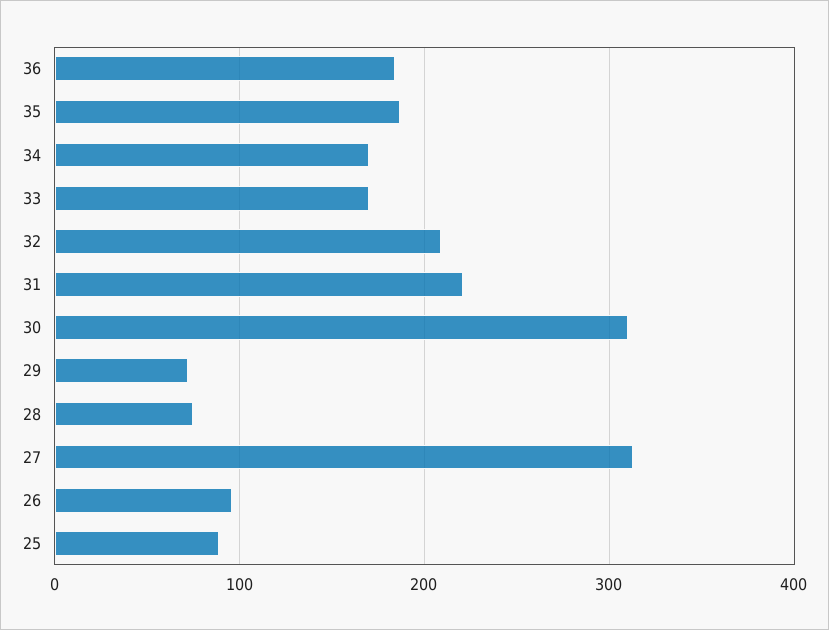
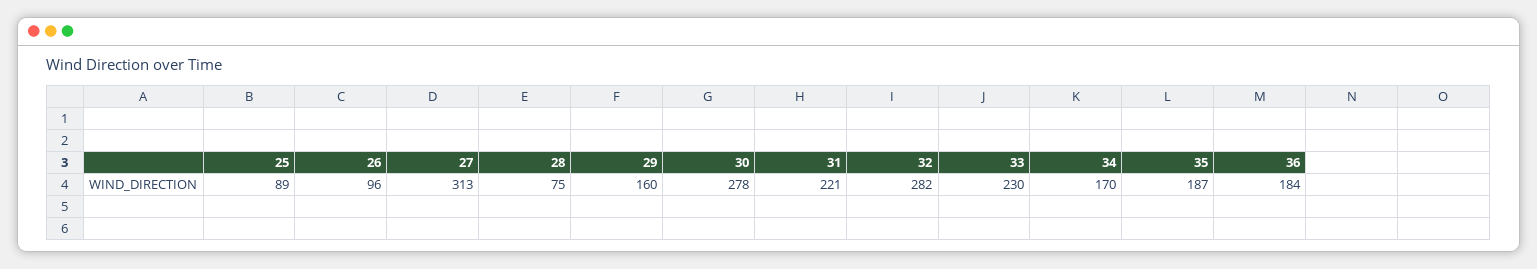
  {
    "36": 184,
    "35": 187,
    "34": 170,
-   "33": 170,
+   "33": 230,
-   "32": 210,
+   "32": 282,
    "31": 221,
-   "30": 310,
+   "30": 278,
-   "29": 70,
+   "29": 160,
    "28": 75,
    "27": 313,
    "26": 96,
    "25": 89
  }

